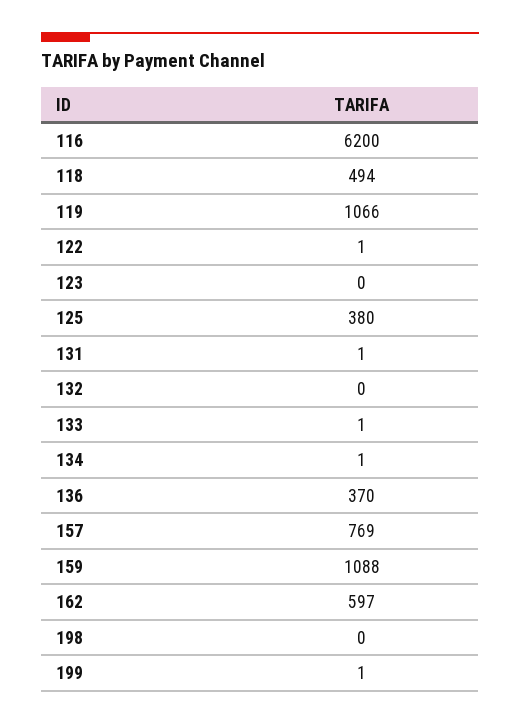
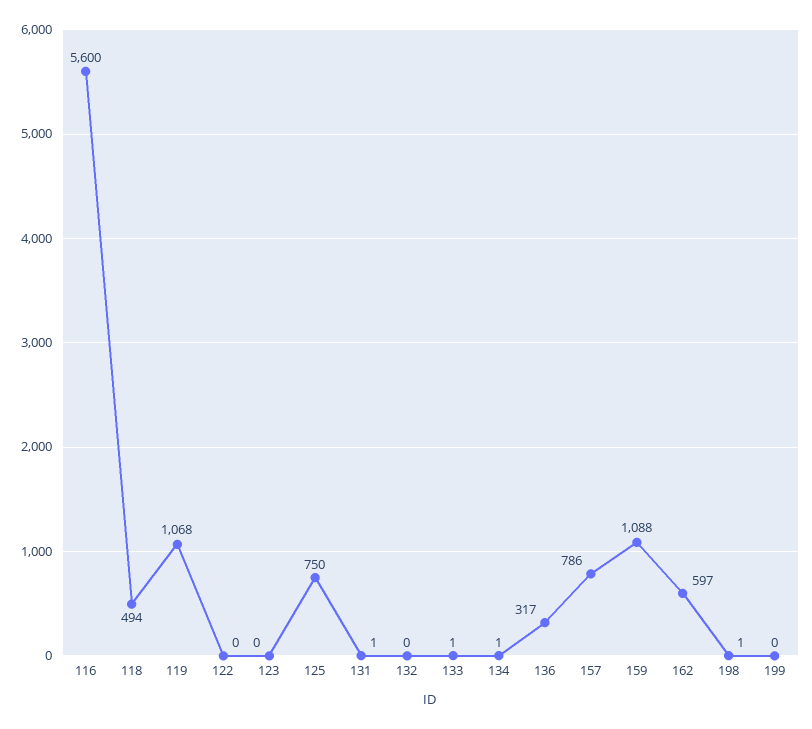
  {
-   "116": 6200,
+   "116": 5600,
    "118": 494,
-   "119": 1066,
+   "119": 1068,
-   "122": 1,
+   "122": 0,
    "123": 0,
-   "125": 380,
+   "125": 750,
    "131": 1,
    "132": 0,
    "133": 1,
    "134": 1,
-   "136": 370,
+   "136": 317,
-   "157": 769,
+   "157": 786,
    "159": 1088,
    "162": 597,
-   "198": 0,
+   "198": 1,
-   "199": 1
+   "199": 0
  }

